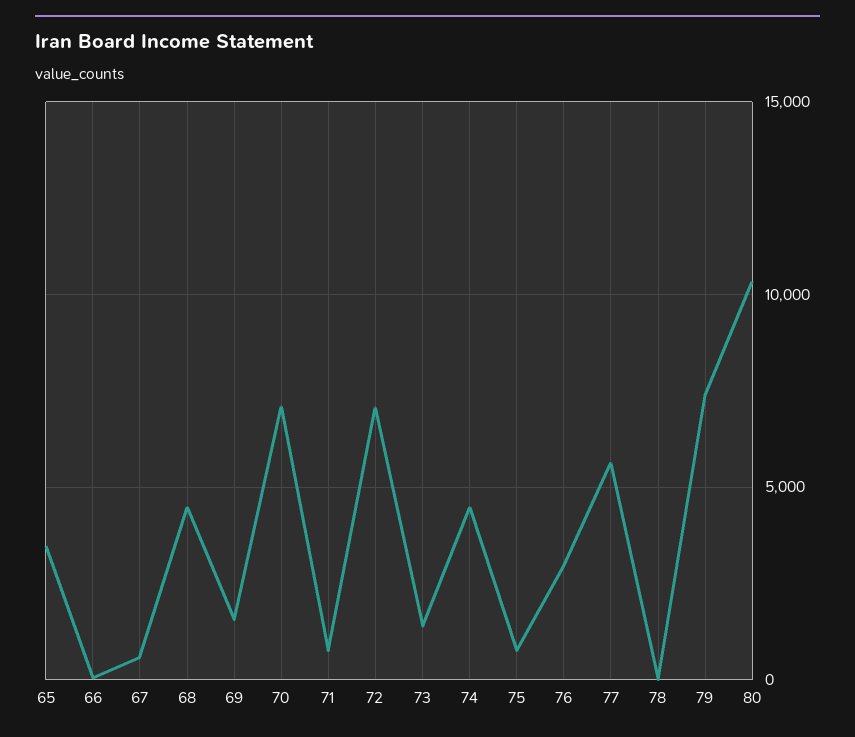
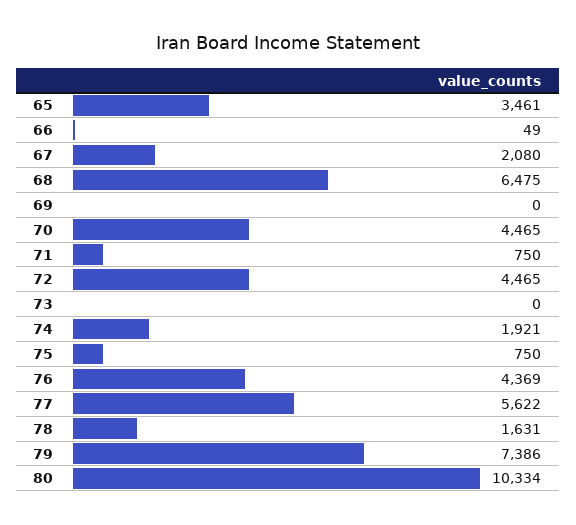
  {
    "65": 3461,
    "66": 49,
-   "67": 500,
+   "67": 2080,
-   "68": 4500,
+   "68": 6475,
-   "69": 1500,
+   "69": 0,
-   "70": 7000,
+   "70": 4465,
    "71": 750,
-   "72": 7000,
+   "72": 4465,
-   "73": 1500,
+   "73": 0,
-   "74": 4500,
+   "74": 1921,
    "75": 750,
-   "76": 3000,
+   "76": 4369,
    "77": 5622,
-   "78": 0,
+   "78": 1631,
    "79": 7386,
    "80": 10334
  }

